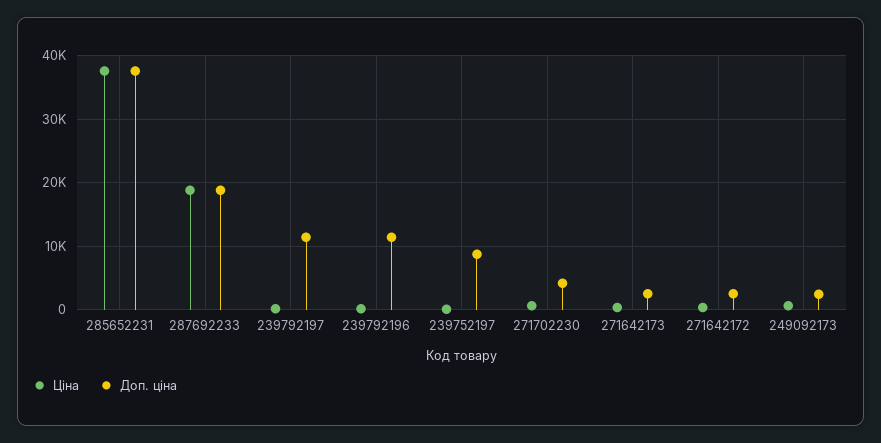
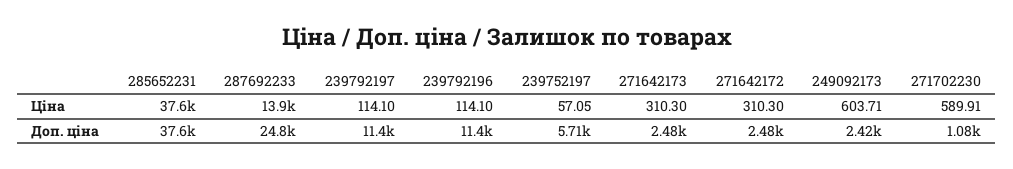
  {
    "Ціна": {
      "285652231": 37600,
-     "287692233": 19000,
+     "287692233": 13900,
      "239792197": 114.1,
      "239792196": 114.1,
      "239752197": 57.05,
      "271702230": 589.91,
      "271642173": 310.3,
      "271642172": 310.3,
      "249092173": 603.71
    },
    "Доп. ціна": {
      "285652231": 37600,
-     "287692233": 19000,
+     "287692233": 24800,
      "239792197": 11400,
      "239792196": 11400,
-     "239752197": 9000,
+     "239752197": 5710,
-     "271702230": 4000,
+     "271702230": 1080,
      "271642173": 2480,
      "271642172": 2480,
      "249092173": 2420
    }
  }

